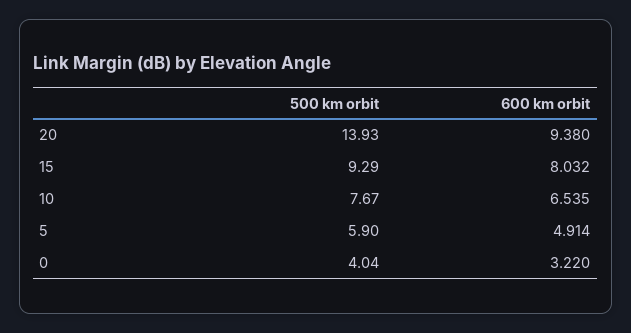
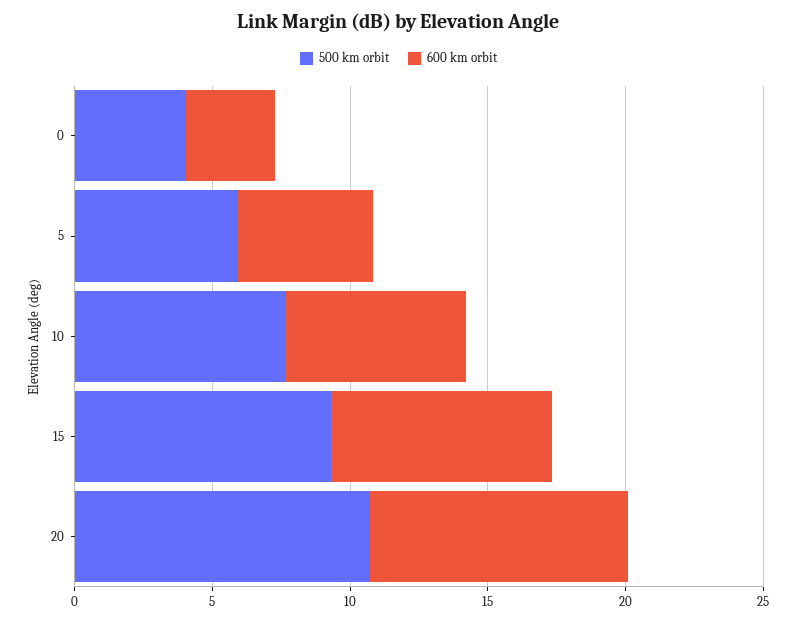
  {
    "500 km orbit": {
-     "20": 13.93,
+     "20": 11,
      "15": 9.29,
      "10": 7.67,
      "5": 5.9,
      "0": 4.04
    },
    "600 km orbit": {
      "20": 9.38,
      "15": 8.032,
      "10": 6.535,
      "5": 4.914,
      "0": 3.22
    }
  }

